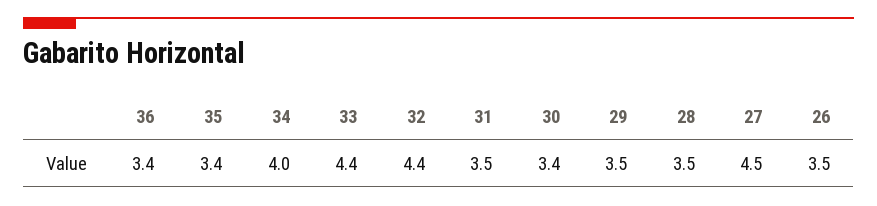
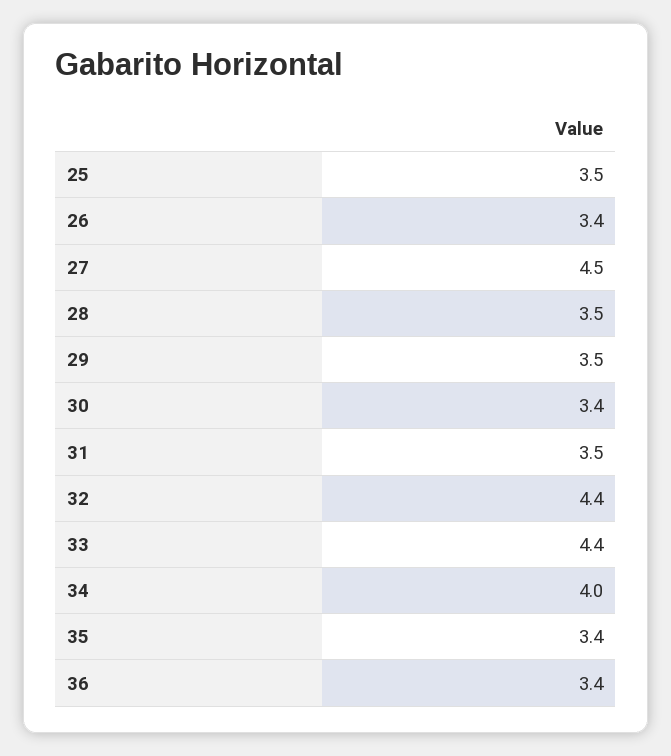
  {
    "36": 3.4,
    "35": 3.4,
    "34": 4,
    "33": 4.4,
    "32": 4.4,
    "31": 3.5,
    "30": 3.4,
    "29": 3.5,
    "28": 3.5,
    "27": 4.5,
-   "26": 3.5
+   "26": 3.4,
+   "25": 3.5
  }

